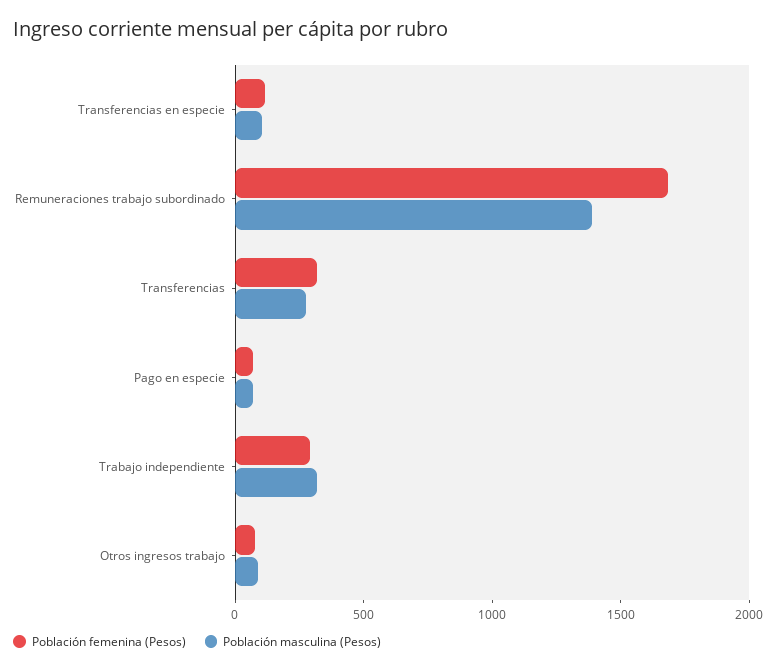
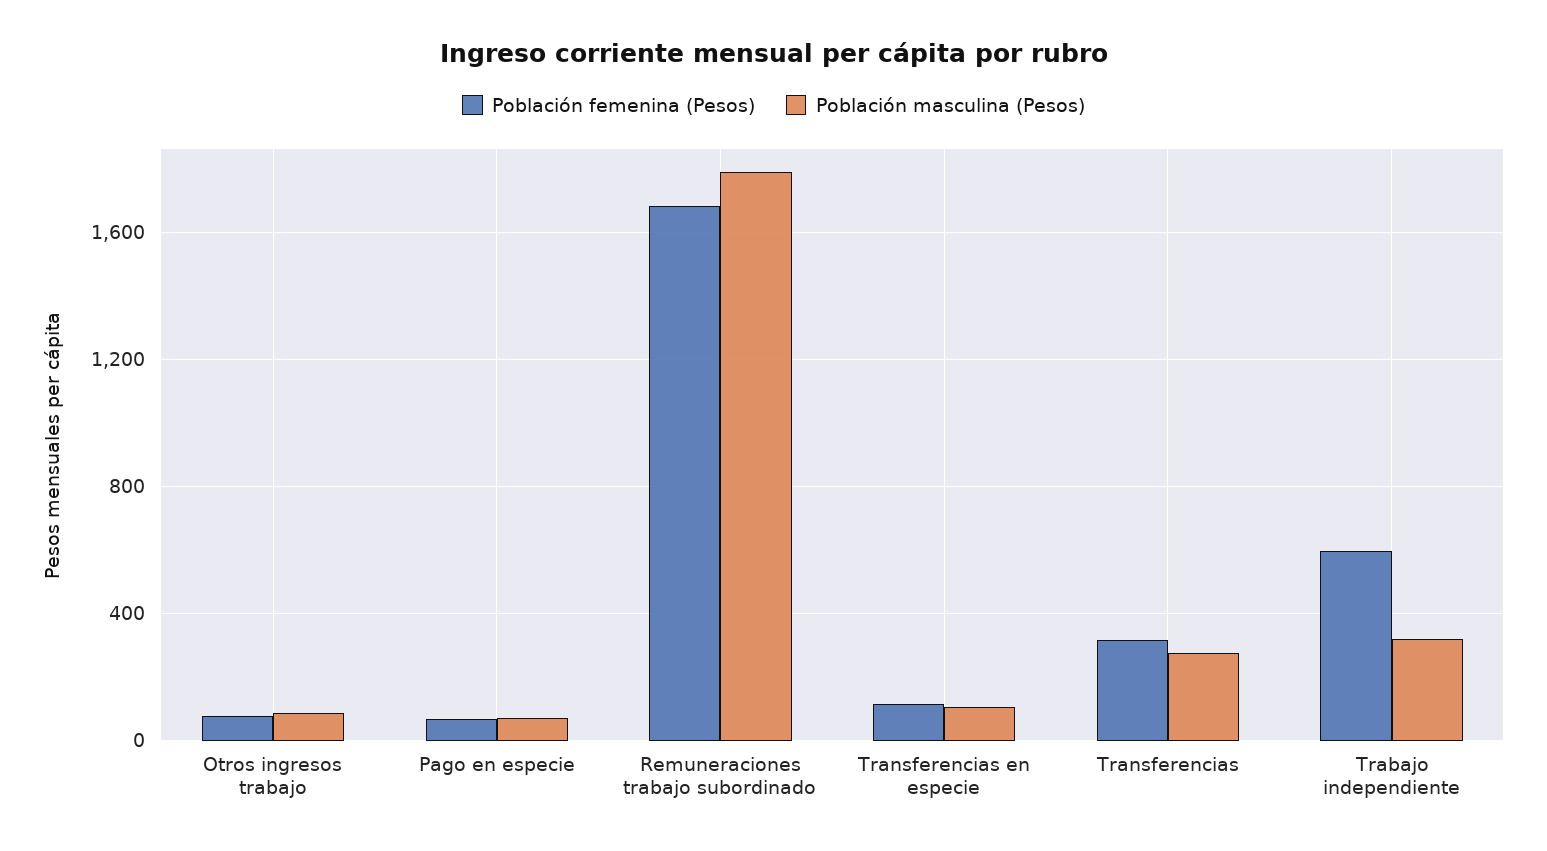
  {
    "Población femenina (Pesos)": {
      "Transferencias en especie": 100,
      "Remuneraciones trabajo subordinado": 1700,
      "Transferencias": 300,
      "Pago en especie": 50,
-     "Trabajo independiente": 300,
+     "Trabajo independiente": 600,
      "Otros ingresos trabajo": 100
    },
    "Población masculina (Pesos)": {
      "Transferencias en especie": 100,
-     "Remuneraciones trabajo subordinado": 1400,
+     "Remuneraciones trabajo subordinado": 1800,
      "Transferencias": 300,
      "Pago en especie": 50,
      "Trabajo independiente": 300,
      "Otros ingresos trabajo": 100
    }
  }

